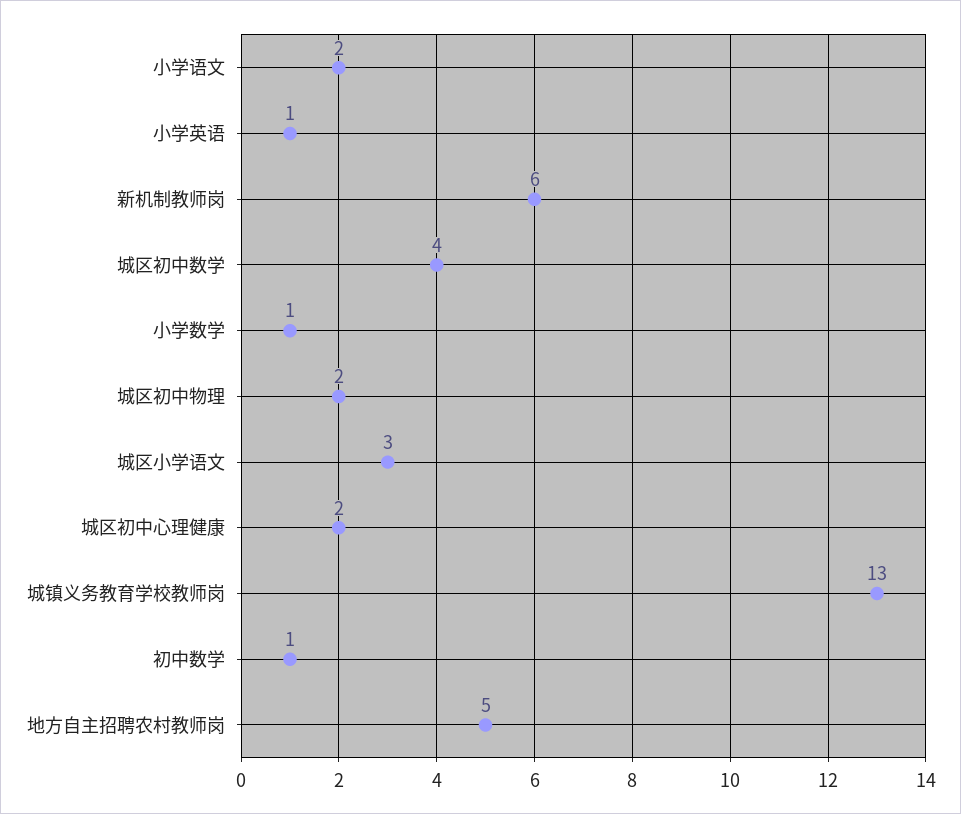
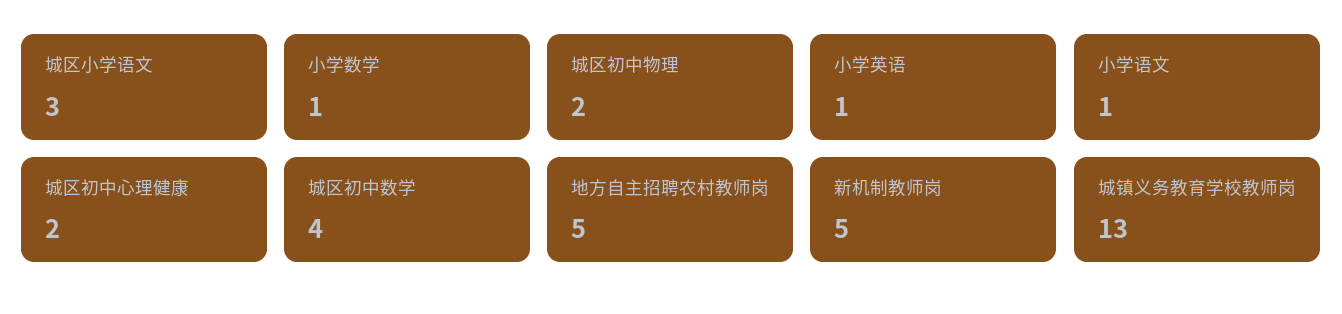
  {
-   "小学语文": 2,
+   "小学语文": 1,
    "小学英语": 1,
-   "新机制教师岗": 6,
+   "新机制教师岗": 5,
    "城区初中数学": 4,
    "小学数学": 1,
    "城区初中物理": 2,
    "城区小学语文": 3,
    "城区初中心理健康": 2,
    "城镇义务教育学校教师岗": 13,
-   "初中数学": 1,
    "地方自主招聘农村教师岗": 5
  }

